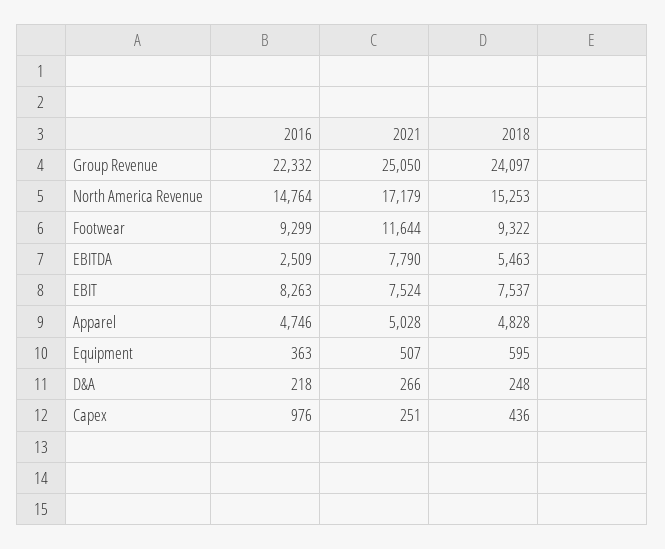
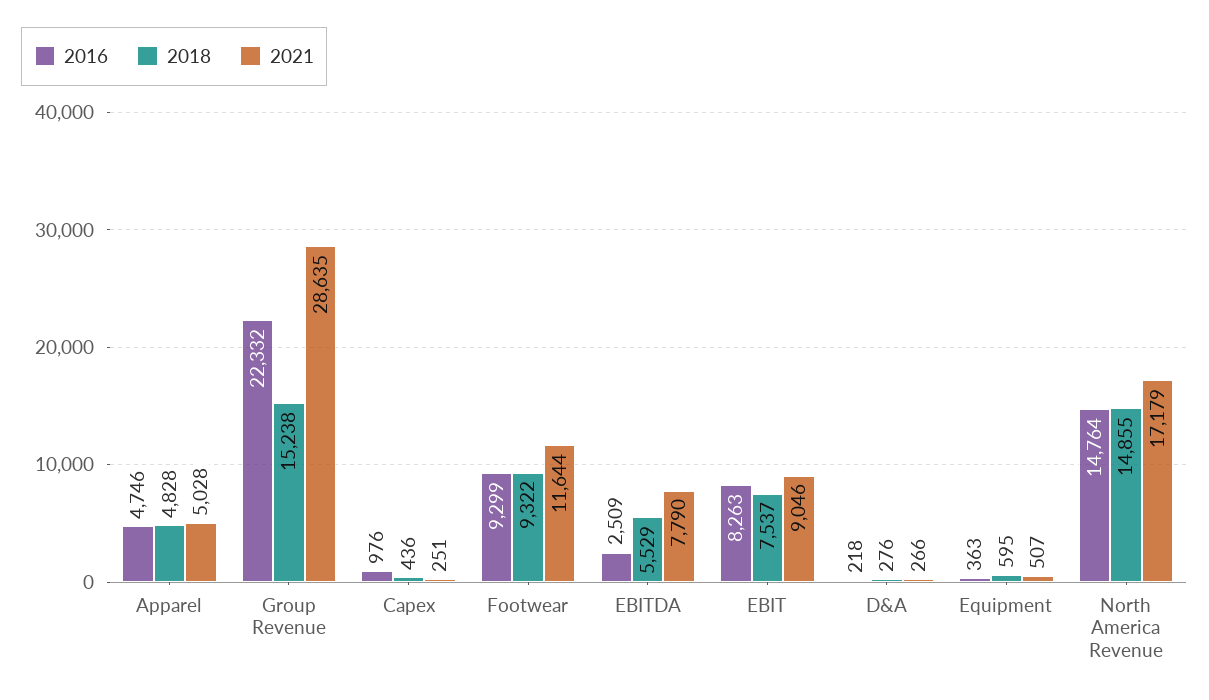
  {
    "2016": {
      "Group Revenue": 22332,
      "North America Revenue": 14764,
      "Footwear": 9299,
      "EBITDA": 2509,
      "EBIT": 8263,
      "Apparel": 4746,
      "Equipment": 363,
      "D&A": 218,
      "Capex": 976
    },
    "2021": {
-     "Group Revenue": 25050,
+     "Group Revenue": 28635,
      "North America Revenue": 17179,
      "Footwear": 11644,
      "EBITDA": 7790,
-     "EBIT": 7524,
+     "EBIT": 9046,
      "Apparel": 5028,
      "Equipment": 507,
      "D&A": 266,
      "Capex": 251
    },
    "2018": {
-     "Group Revenue": 24097,
+     "Group Revenue": 15238,
-     "North America Revenue": 15253,
+     "North America Revenue": 14855,
      "Footwear": 9322,
-     "EBITDA": 5463,
+     "EBITDA": 5529,
      "EBIT": 7537,
      "Apparel": 4828,
      "Equipment": 595,
-     "D&A": 248,
+     "D&A": 276,
      "Capex": 436
    }
  }

